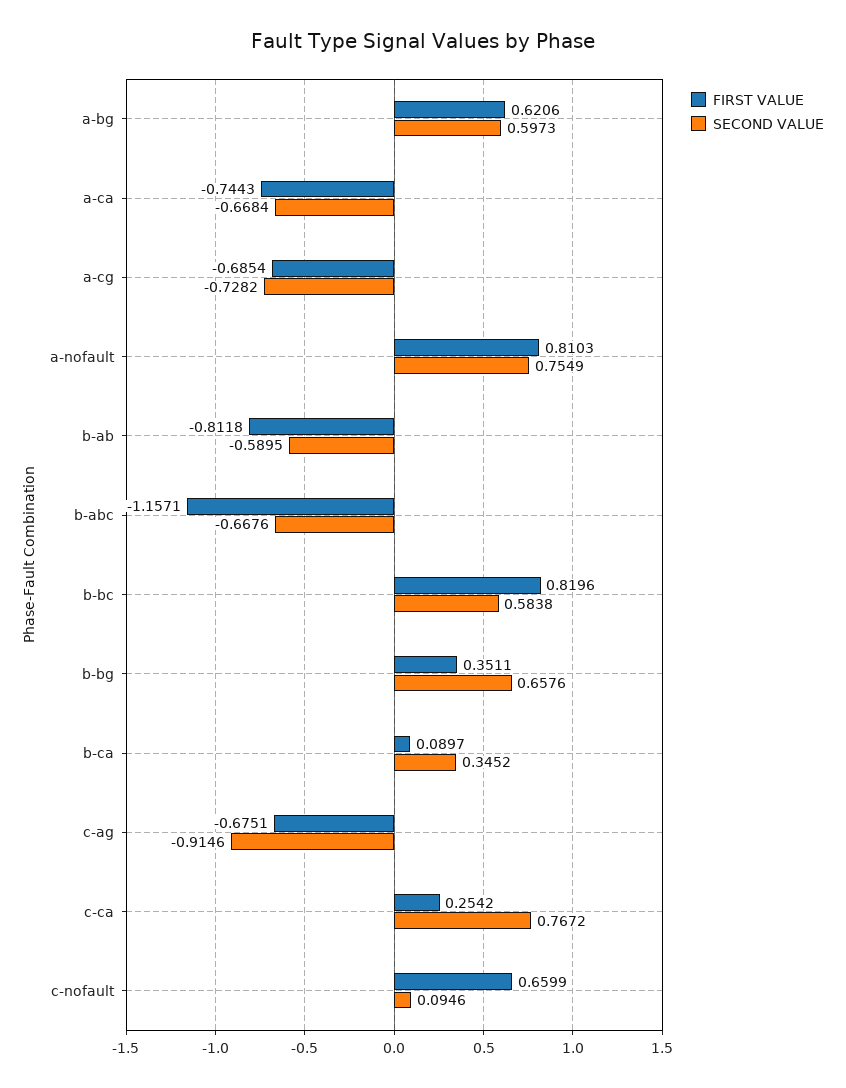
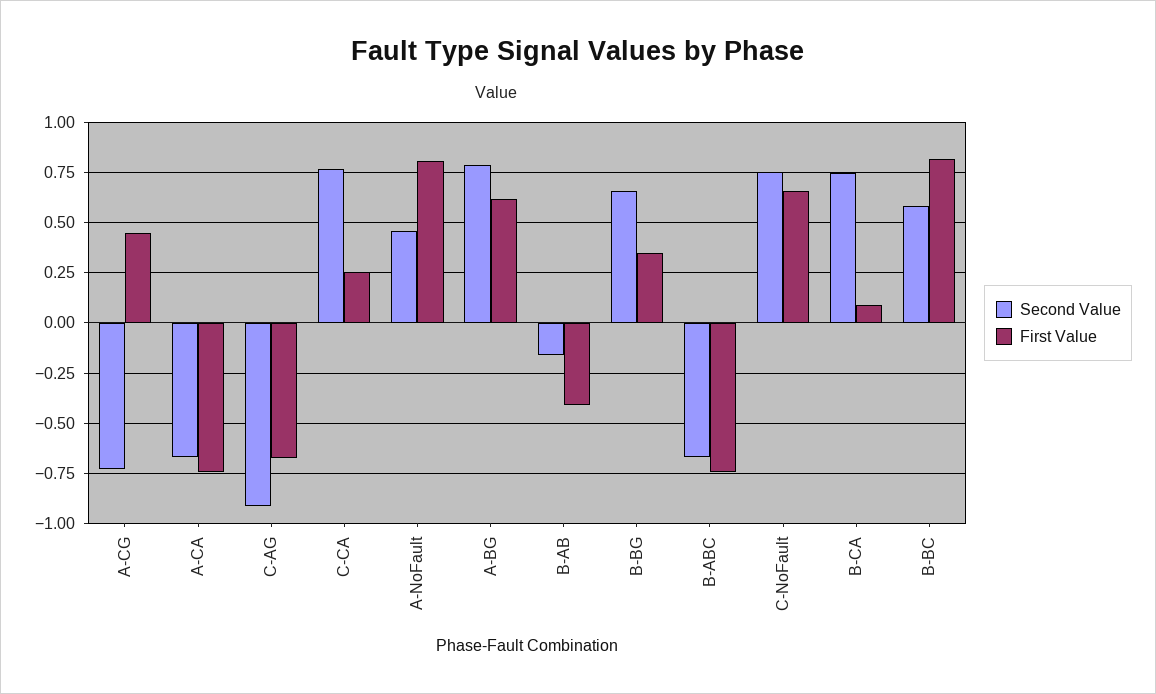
  {
    "FIRST VALUE": {
      "a-bg": 0.6206,
      "a-ca": -0.7443,
-     "a-cg": -0.6854,
+     "a-cg": 0.45,
      "a-nofault": 0.8103,
-     "b-ab": -0.8118,
+     "b-ab": -0.4,
-     "b-abc": -1.1571,
+     "b-abc": -0.75,
      "b-bc": 0.8196,
      "b-bg": 0.3511,
      "b-ca": 0.0897,
      "c-ag": -0.6751,
      "c-ca": 0.2542,
      "c-nofault": 0.6599
    },
    "SECOND VALUE": {
-     "a-bg": 0.5973,
+     "a-bg": 0.8,
      "a-ca": -0.6684,
      "a-cg": -0.7282,
-     "a-nofault": 0.7549,
+     "a-nofault": 0.45,
-     "b-ab": -0.5895,
+     "b-ab": -0.15,
      "b-abc": -0.6676,
      "b-bc": 0.5838,
      "b-bg": 0.6576,
-     "b-ca": 0.3452,
+     "b-ca": 0.75,
      "c-ag": -0.9146,
      "c-ca": 0.7672,
-     "c-nofault": 0.0946
+     "c-nofault": 0.75
    }
  }

